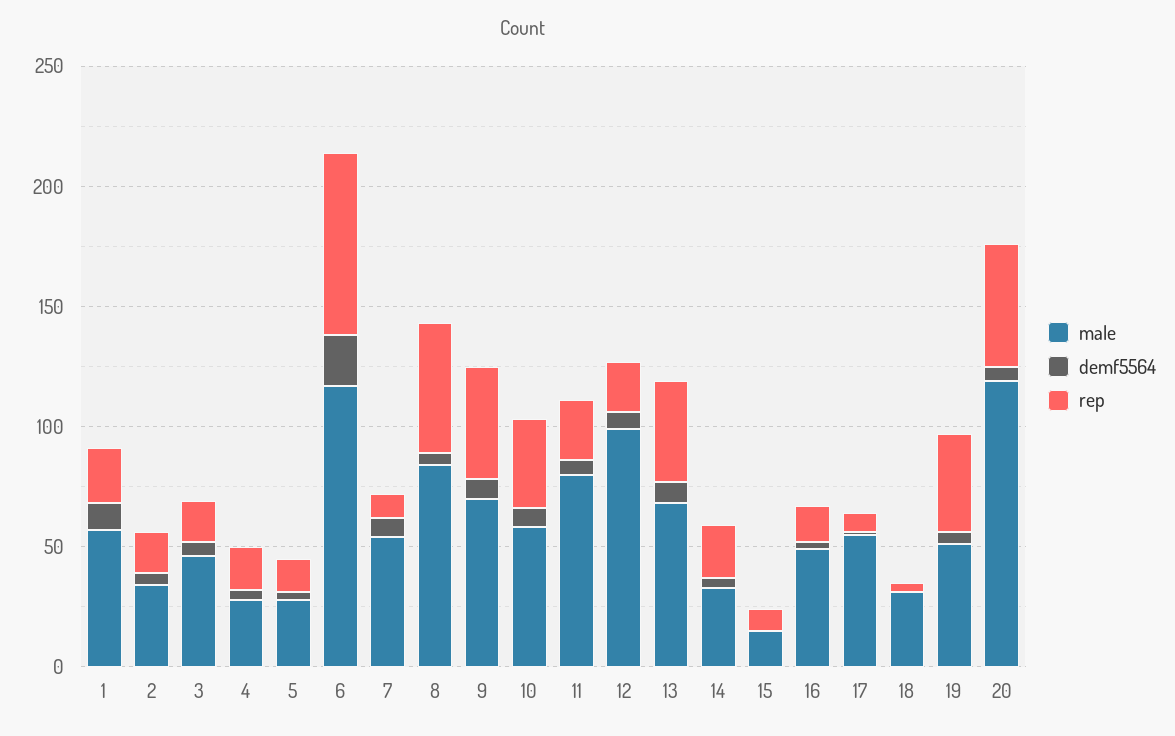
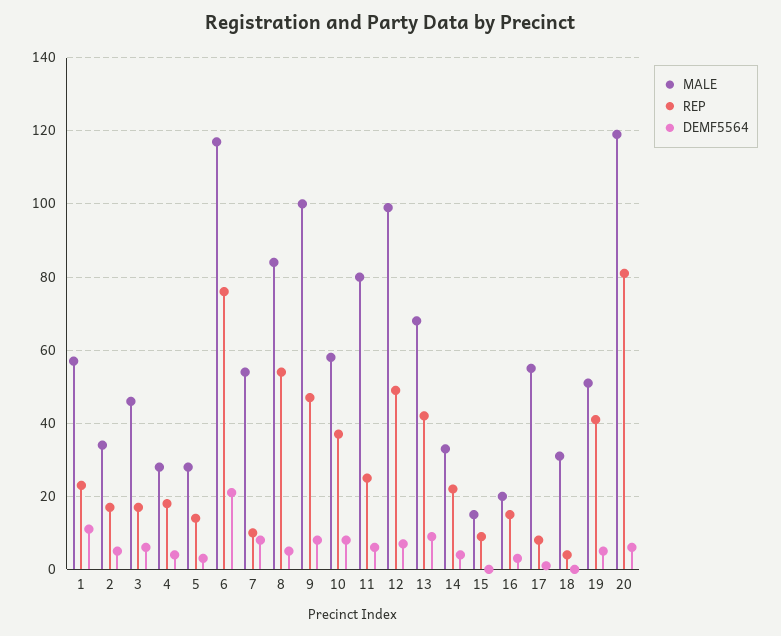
  {
    "male": {
      "1": 55,
      "2": 35,
      "3": 45,
      "4": 30,
      "5": 30,
      "6": 115,
      "7": 55,
      "8": 85,
-     "9": 70,
+     "9": 100,
      "10": 60,
      "11": 80,
      "12": 100,
      "13": 70,
      "14": 35,
      "15": 15,
-     "16": 50,
+     "16": 20,
      "17": 55,
      "18": 30,
      "19": 50,
      "20": 120
    },
    "demf5564": {
      "1": 10,
      "2": 5,
      "3": 5,
      "4": 5,
      "5": 5,
      "6": 20,
      "7": 10,
      "8": 5,
      "9": 10,
      "10": 10,
      "11": 5,
      "12": 5,
      "13": 10,
      "14": 5,
      "15": 0,
      "16": 5,
      "17": 0,
      "18": 0,
      "19": 5,
      "20": 5
    },
    "rep": {
      "1": 25,
      "2": 15,
      "3": 15,
      "4": 20,
      "5": 15,
      "6": 75,
      "7": 10,
      "8": 55,
      "9": 45,
      "10": 35,
      "11": 25,
-     "12": 20,
+     "12": 50,
      "13": 40,
      "14": 20,
      "15": 10,
      "16": 15,
      "17": 10,
      "18": 5,
      "19": 40,
-     "20": 50
+     "20": 80
    }
  }

